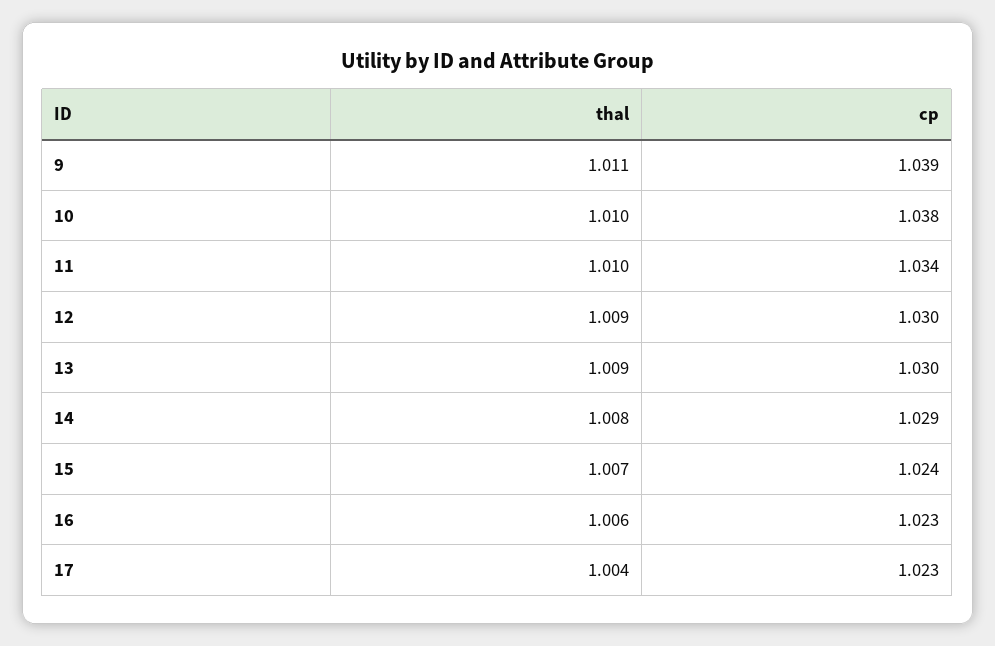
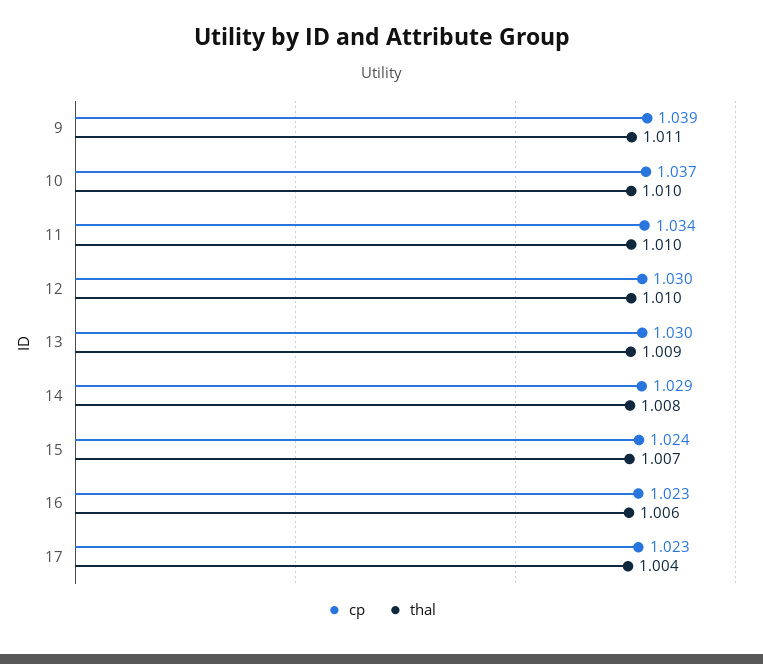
  {
    "thal": {
      "9": 1.011,
      "10": 1.01,
      "11": 1.01,
-     "12": 1.009,
+     "12": 1.01,
      "13": 1.009,
      "14": 1.008,
      "15": 1.007,
      "16": 1.006,
      "17": 1.004
    },
    "cp": {
      "9": 1.039,
-     "10": 1.038,
+     "10": 1.037,
      "11": 1.034,
      "12": 1.03,
      "13": 1.03,
      "14": 1.029,
      "15": 1.024,
      "16": 1.023,
      "17": 1.023
    }
  }

